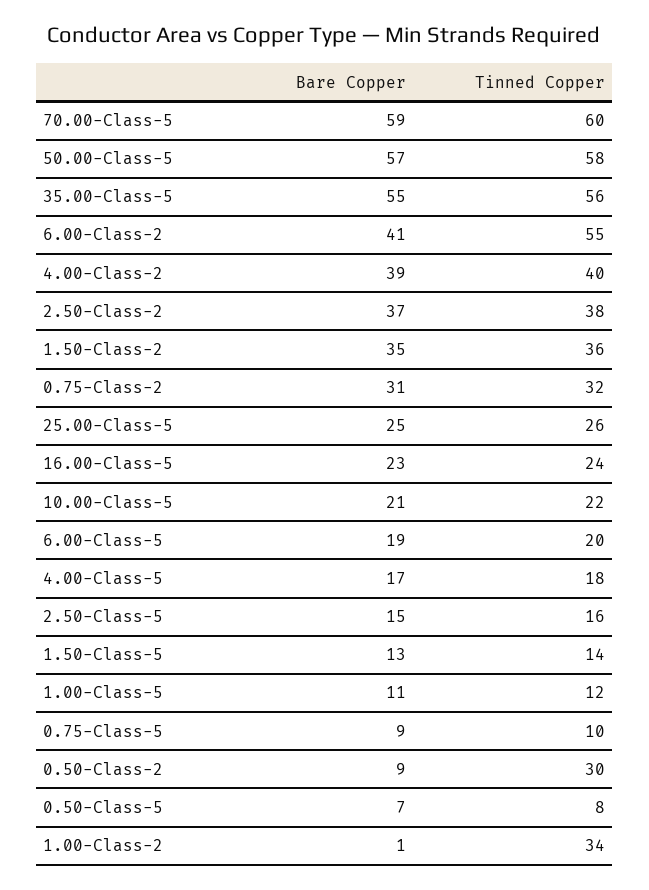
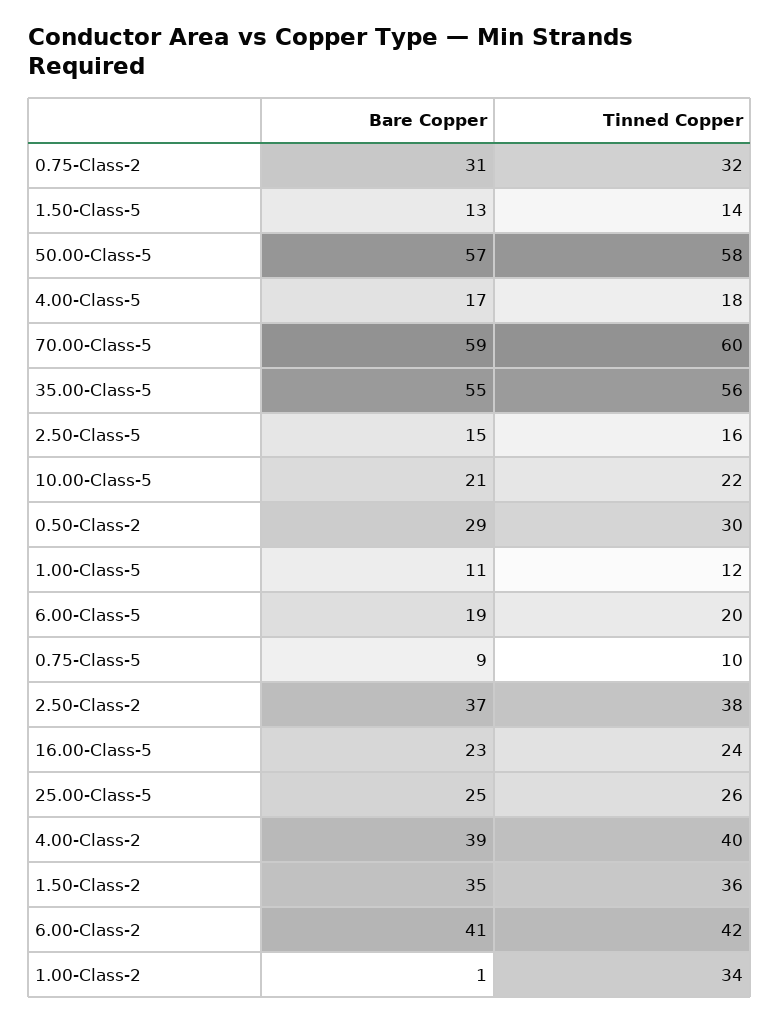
  {
    "Bare Copper": {
      "70.00-Class-5": 59,
      "50.00-Class-5": 57,
      "35.00-Class-5": 55,
      "6.00-Class-2": 41,
      "4.00-Class-2": 39,
      "2.50-Class-2": 37,
      "1.50-Class-2": 35,
      "0.75-Class-2": 31,
      "25.00-Class-5": 25,
      "16.00-Class-5": 23,
      "10.00-Class-5": 21,
      "6.00-Class-5": 19,
      "4.00-Class-5": 17,
      "2.50-Class-5": 15,
      "1.50-Class-5": 13,
      "1.00-Class-5": 11,
      "0.75-Class-5": 9,
-     "0.50-Class-2": 9,
+     "0.50-Class-2": 29,
-     "0.50-Class-5": 7,
      "1.00-Class-2": 1
    },
    "Tinned Copper": {
      "70.00-Class-5": 60,
      "50.00-Class-5": 58,
      "35.00-Class-5": 56,
-     "6.00-Class-2": 55,
+     "6.00-Class-2": 42,
      "4.00-Class-2": 40,
      "2.50-Class-2": 38,
      "1.50-Class-2": 36,
      "0.75-Class-2": 32,
      "25.00-Class-5": 26,
      "16.00-Class-5": 24,
      "10.00-Class-5": 22,
      "6.00-Class-5": 20,
      "4.00-Class-5": 18,
      "2.50-Class-5": 16,
      "1.50-Class-5": 14,
      "1.00-Class-5": 12,
      "0.75-Class-5": 10,
      "0.50-Class-2": 30,
-     "0.50-Class-5": 8,
      "1.00-Class-2": 34
    }
  }

